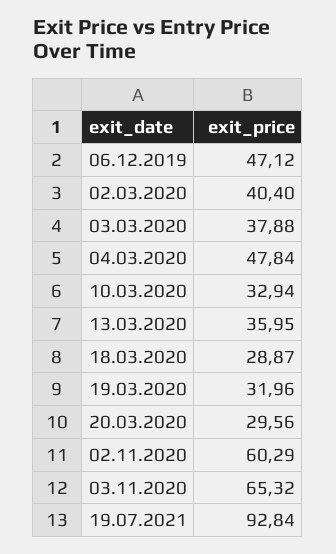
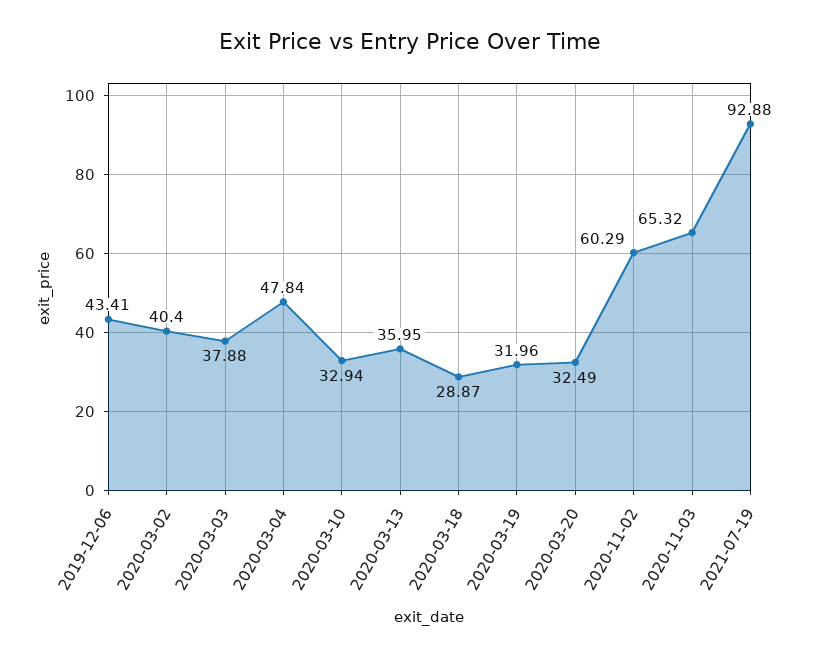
  {
-   "06.12.2019": 47.12,
+   "06.12.2019": 43.41,
    "02.03.2020": 40.4,
    "03.03.2020": 37.88,
    "04.03.2020": 47.84,
    "10.03.2020": 32.94,
    "13.03.2020": 35.95,
    "18.03.2020": 28.87,
    "19.03.2020": 31.96,
-   "20.03.2020": 29.56,
+   "20.03.2020": 32.49,
    "02.11.2020": 60.29,
    "03.11.2020": 65.32,
-   "19.07.2021": 92.84
+   "19.07.2021": 92.88
  }

